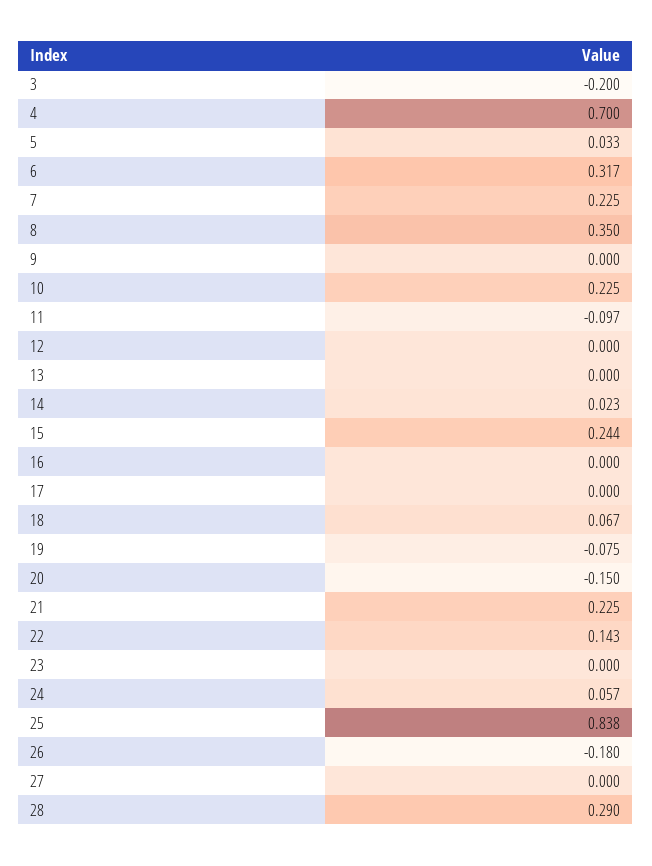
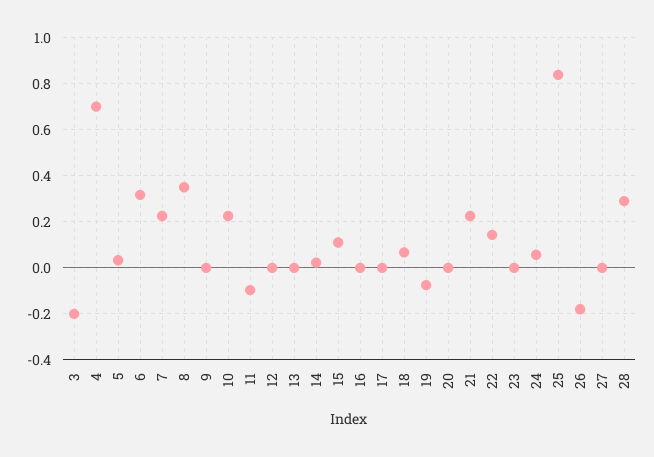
  {
    "3": -0.2,
    "4": 0.7,
    "5": 0.033,
    "6": 0.317,
    "7": 0.225,
    "8": 0.35,
    "9": 0,
    "10": 0.225,
    "11": -0.097,
    "12": 0,
    "13": 0,
    "14": 0.023,
-   "15": 0.244,
+   "15": 0.1,
    "16": 0,
    "17": 0,
    "18": 0.067,
    "19": -0.075,
-   "20": -0.15,
+   "20": 0,
    "21": 0.225,
    "22": 0.143,
    "23": 0,
    "24": 0.057,
    "25": 0.838,
    "26": -0.18,
    "27": 0,
    "28": 0.29
  }

